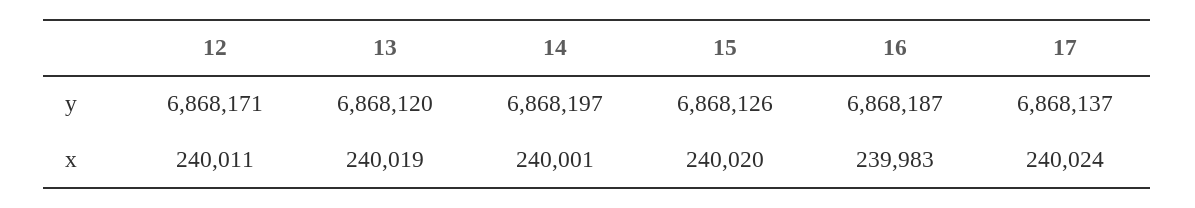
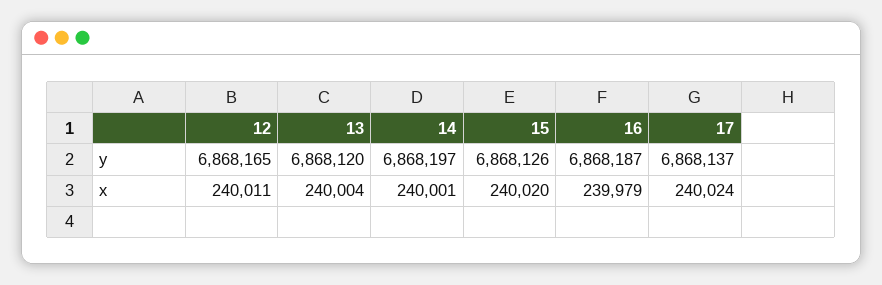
  {
    "12": {
-     "y": 6868171,
+     "y": 6868165,
      "x": 240011
    },
    "13": {
      "y": 6868120,
-     "x": 240019
+     "x": 240004
    },
    "14": {
      "y": 6868197,
      "x": 240001
    },
    "15": {
      "y": 6868126,
      "x": 240020
    },
    "16": {
      "y": 6868187,
-     "x": 239983
+     "x": 239979
    },
    "17": {
      "y": 6868137,
      "x": 240024
    }
  }

